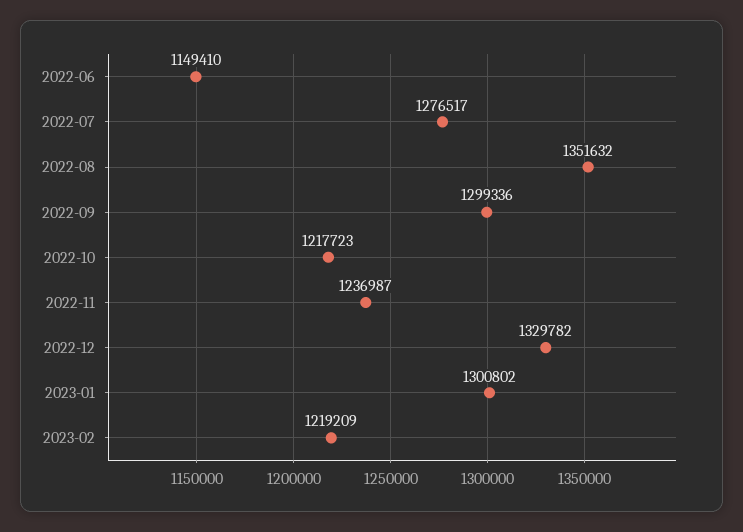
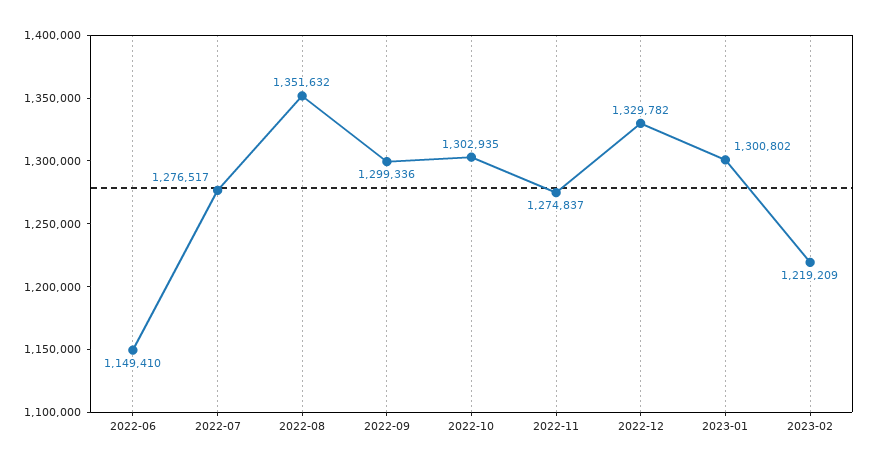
  {
    "2022-06": 1149410,
    "2022-07": 1276517,
    "2022-08": 1351632,
    "2022-09": 1299336,
-   "2022-10": 1217723,
+   "2022-10": 1302935,
-   "2022-11": 1236987,
+   "2022-11": 1274837,
    "2022-12": 1329782,
    "2023-01": 1300802,
    "2023-02": 1219209
  }

